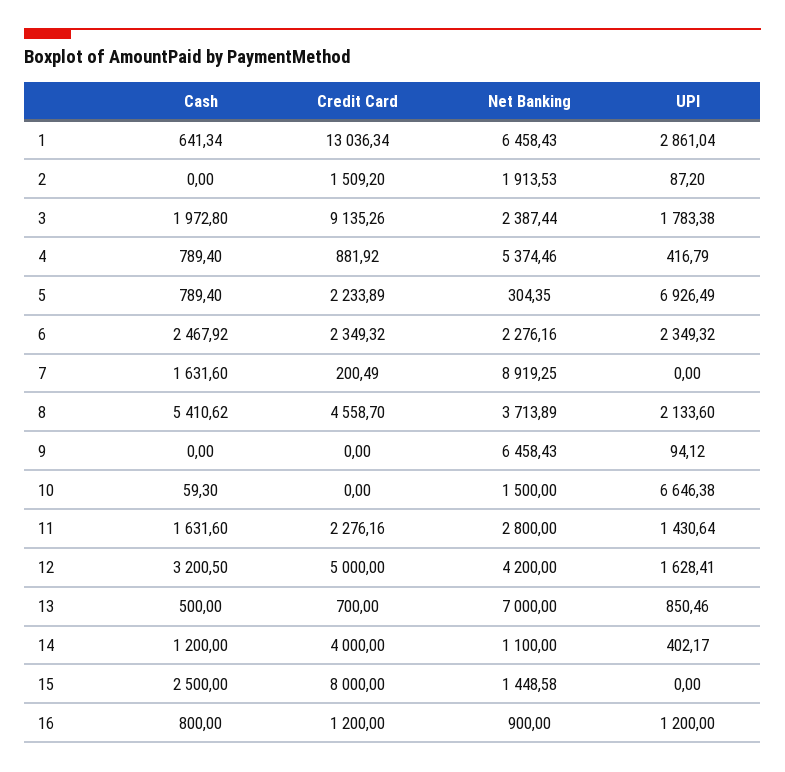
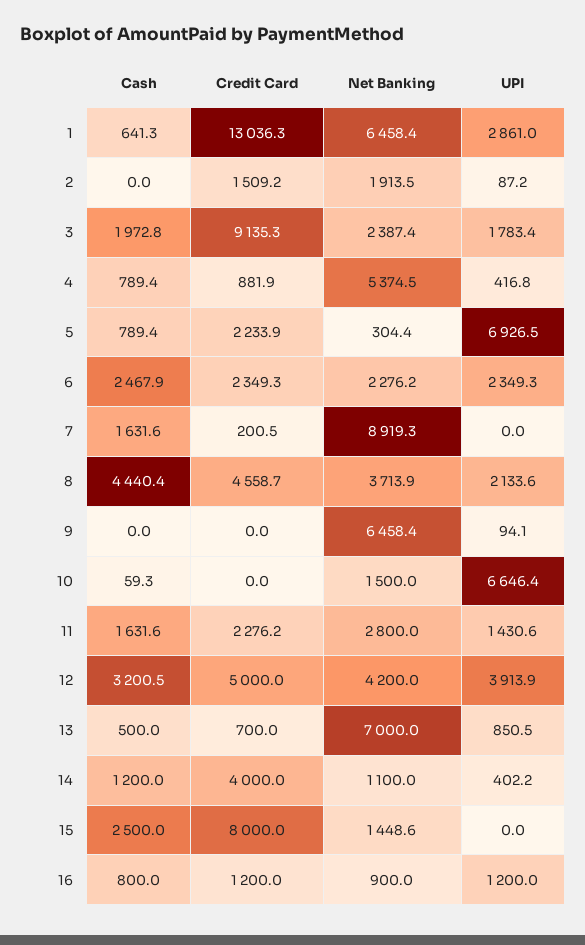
  {
    "Cash": {
      "1": 641.34,
      "2": 0,
      "3": 1972.8,
      "4": 789.4,
      "5": 789.4,
      "6": 2467.92,
      "7": 1631.6,
-     "8": 5410.62,
+     "8": 4440.4,
      "9": 0,
      "10": 59.3,
      "11": 1631.6,
      "12": 3200.5,
      "13": 500,
      "14": 1200,
      "15": 2500,
      "16": 800
    },
    "Credit Card": {
      "1": 13036.34,
      "2": 1509.2,
      "3": 9135.26,
      "4": 881.92,
      "5": 2233.89,
      "6": 2349.32,
      "7": 200.49,
      "8": 4558.7,
      "9": 0,
      "10": 0,
      "11": 2276.16,
      "12": 5000,
      "13": 700,
      "14": 4000,
      "15": 8000,
      "16": 1200
    },
    "Net Banking": {
      "1": 6458.43,
      "2": 1913.53,
      "3": 2387.44,
      "4": 5374.46,
      "5": 304.35,
      "6": 2276.16,
      "7": 8919.25,
      "8": 3713.89,
      "9": 6458.43,
      "10": 1500,
      "11": 2800,
      "12": 4200,
      "13": 7000,
      "14": 1100,
      "15": 1448.58,
      "16": 900
    },
    "UPI": {
      "1": 2861.04,
      "2": 87.2,
      "3": 1783.38,
      "4": 416.79,
      "5": 6926.49,
      "6": 2349.32,
      "7": 0,
      "8": 2133.6,
      "9": 94.12,
      "10": 6646.38,
      "11": 1430.64,
-     "12": 1628.41,
+     "12": 3913.9,
      "13": 850.46,
      "14": 402.17,
      "15": 0,
      "16": 1200
    }
  }

